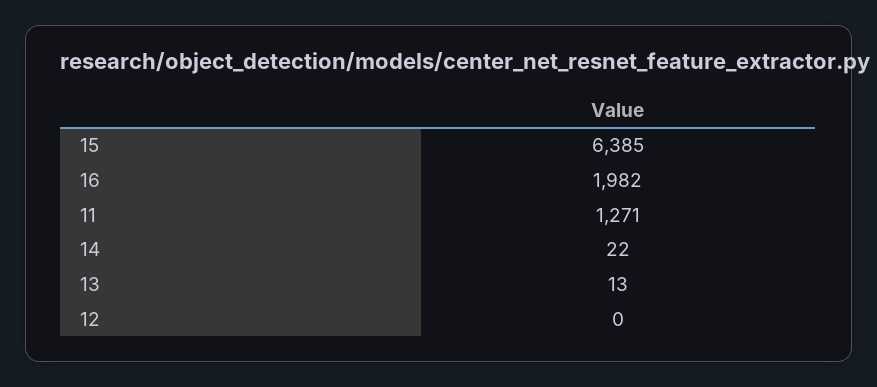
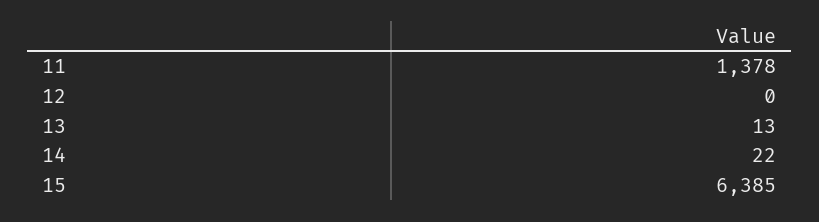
  {
    "15": 6385,
-   "16": 1982,
-   "11": 1271,
+   "11": 1378,
    "14": 22,
    "13": 13,
    "12": 0
  }

